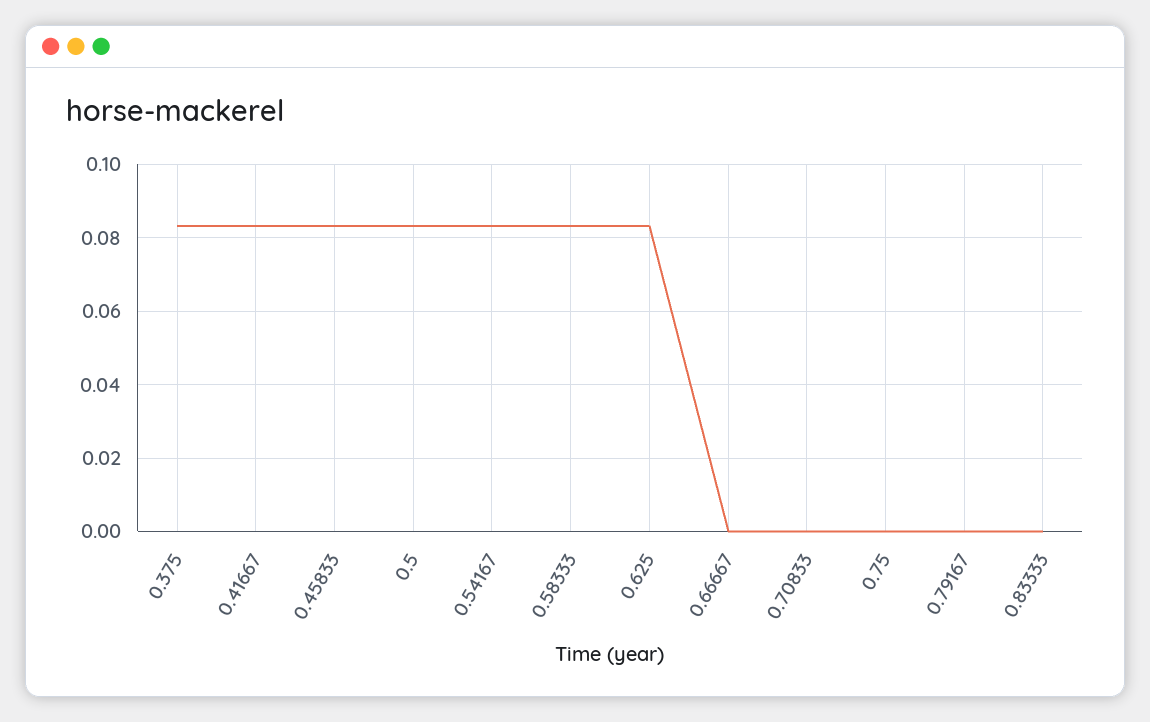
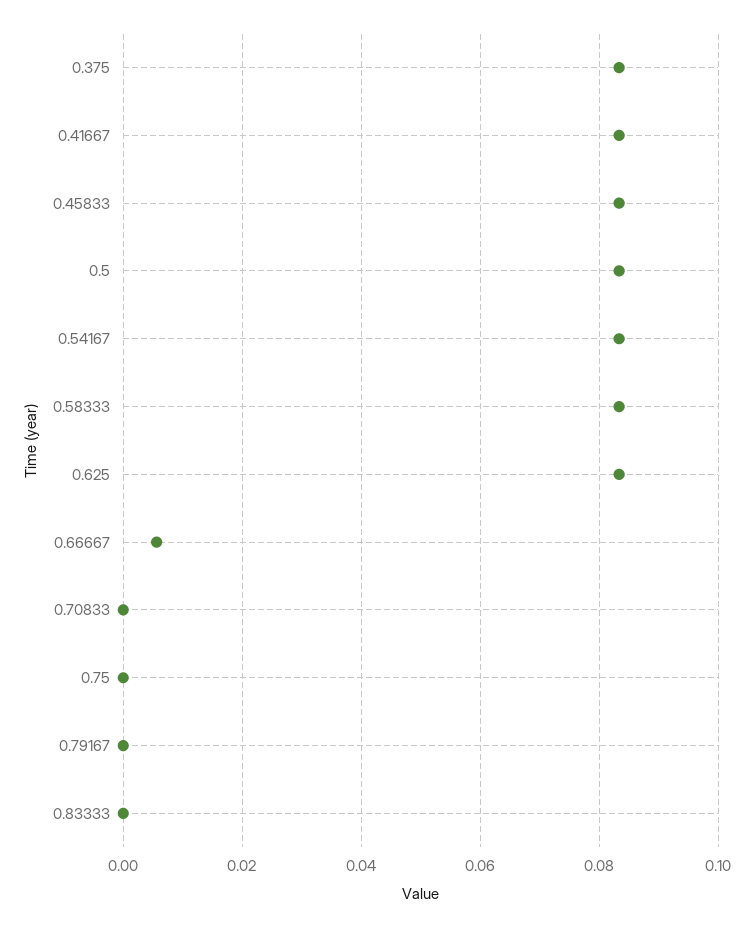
  {
    "0.375": 0.084,
    "0.41667": 0.084,
    "0.45833": 0.084,
    "0.5": 0.084,
    "0.54167": 0.084,
    "0.58333": 0.084,
    "0.625": 0.084,
-   "0.66667": 0,
+   "0.66667": 0.006,
    "0.70833": 0,
    "0.75": 0,
    "0.79167": 0,
    "0.83333": 0
  }

